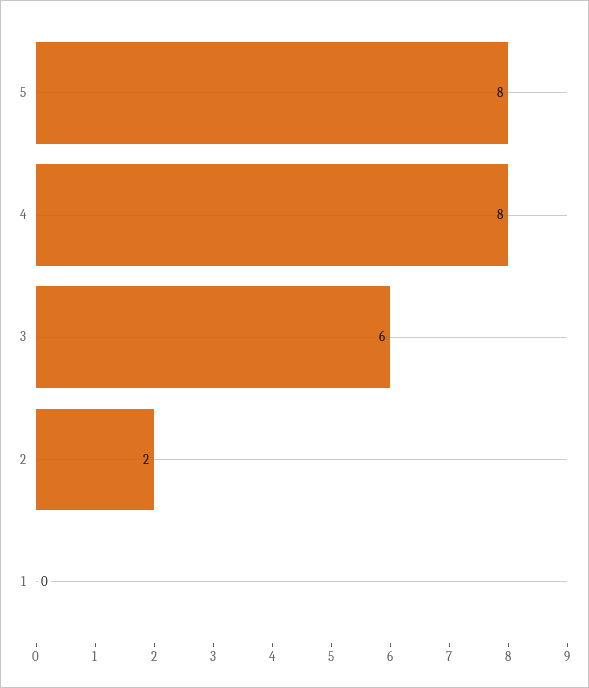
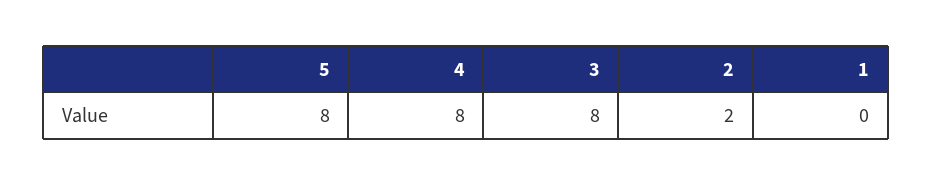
  {
    "5": 8,
    "4": 8,
-   "3": 6,
+   "3": 8,
    "2": 2,
    "1": 0
  }

